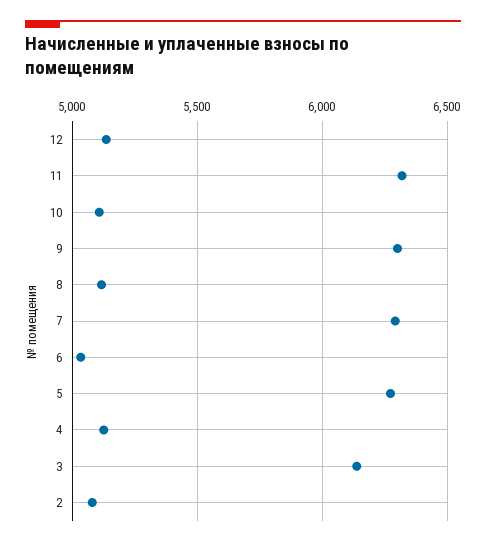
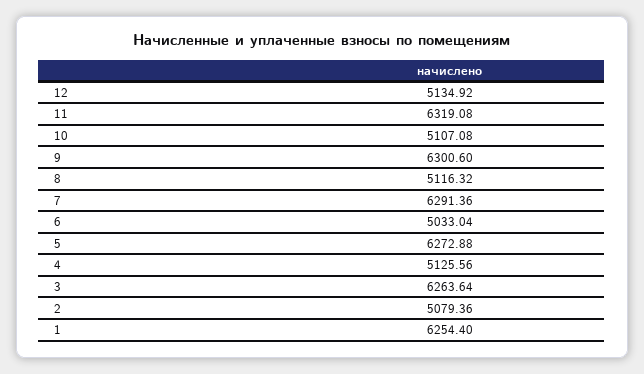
  {
    "12": 5134.92,
    "11": 6319.08,
    "10": 5107.08,
    "9": 6300.6,
    "8": 5116.32,
    "7": 6291.36,
    "6": 5033.04,
    "5": 6272.88,
    "4": 5125.56,
-   "3": 6150,
+   "3": 6263.64,
-   "2": 5079.36
+   "2": 5079.36,
+   "1": 6254.4
  }

